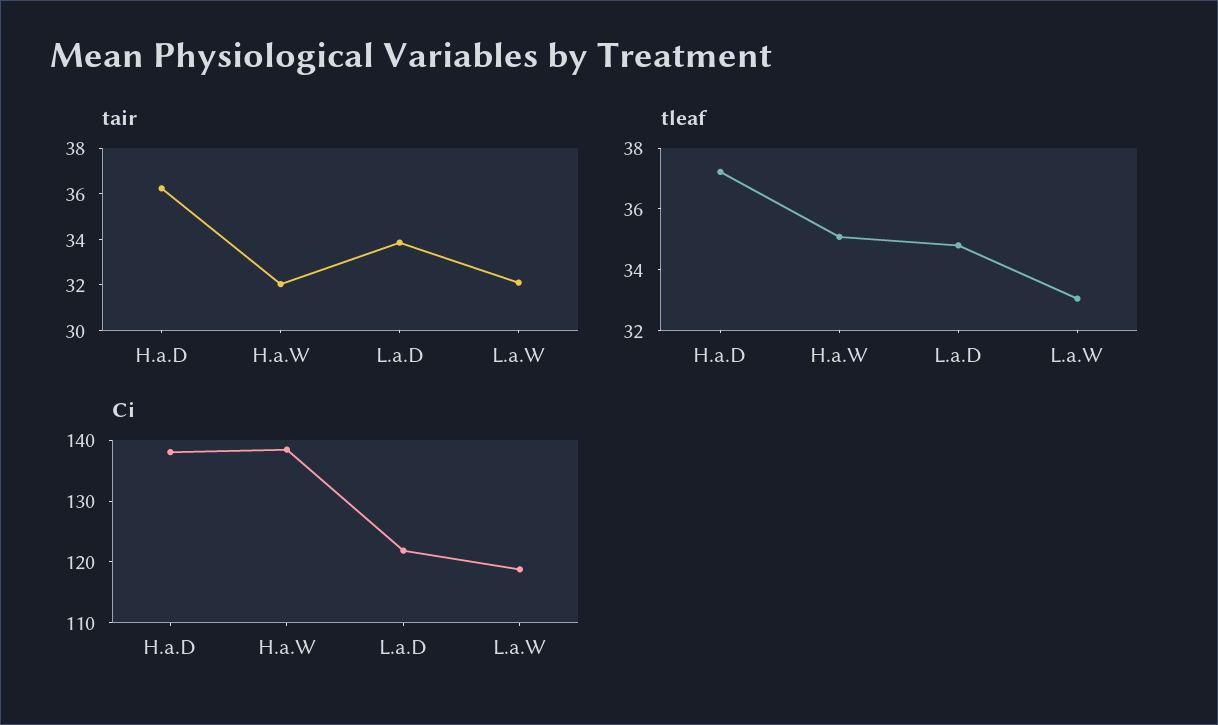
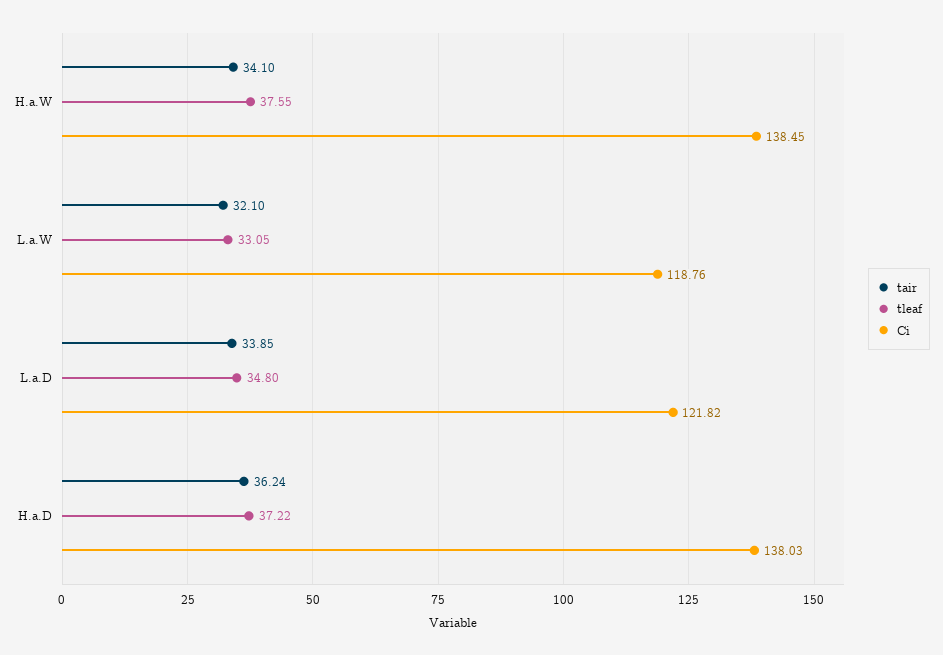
  {
    "tair": {
      "H.a.D": 36.24,
-     "H.a.W": 32,
+     "H.a.W": 34.1,
      "L.a.D": 33.85,
      "L.a.W": 32.1
    },
    "tleaf": {
      "H.a.D": 37.22,
-     "H.a.W": 35,
+     "H.a.W": 37.55,
      "L.a.D": 34.8,
      "L.a.W": 33.05
    },
    "Ci": {
      "H.a.D": 138.03,
      "H.a.W": 138.45,
      "L.a.D": 121.82,
      "L.a.W": 118.76
    }
  }

